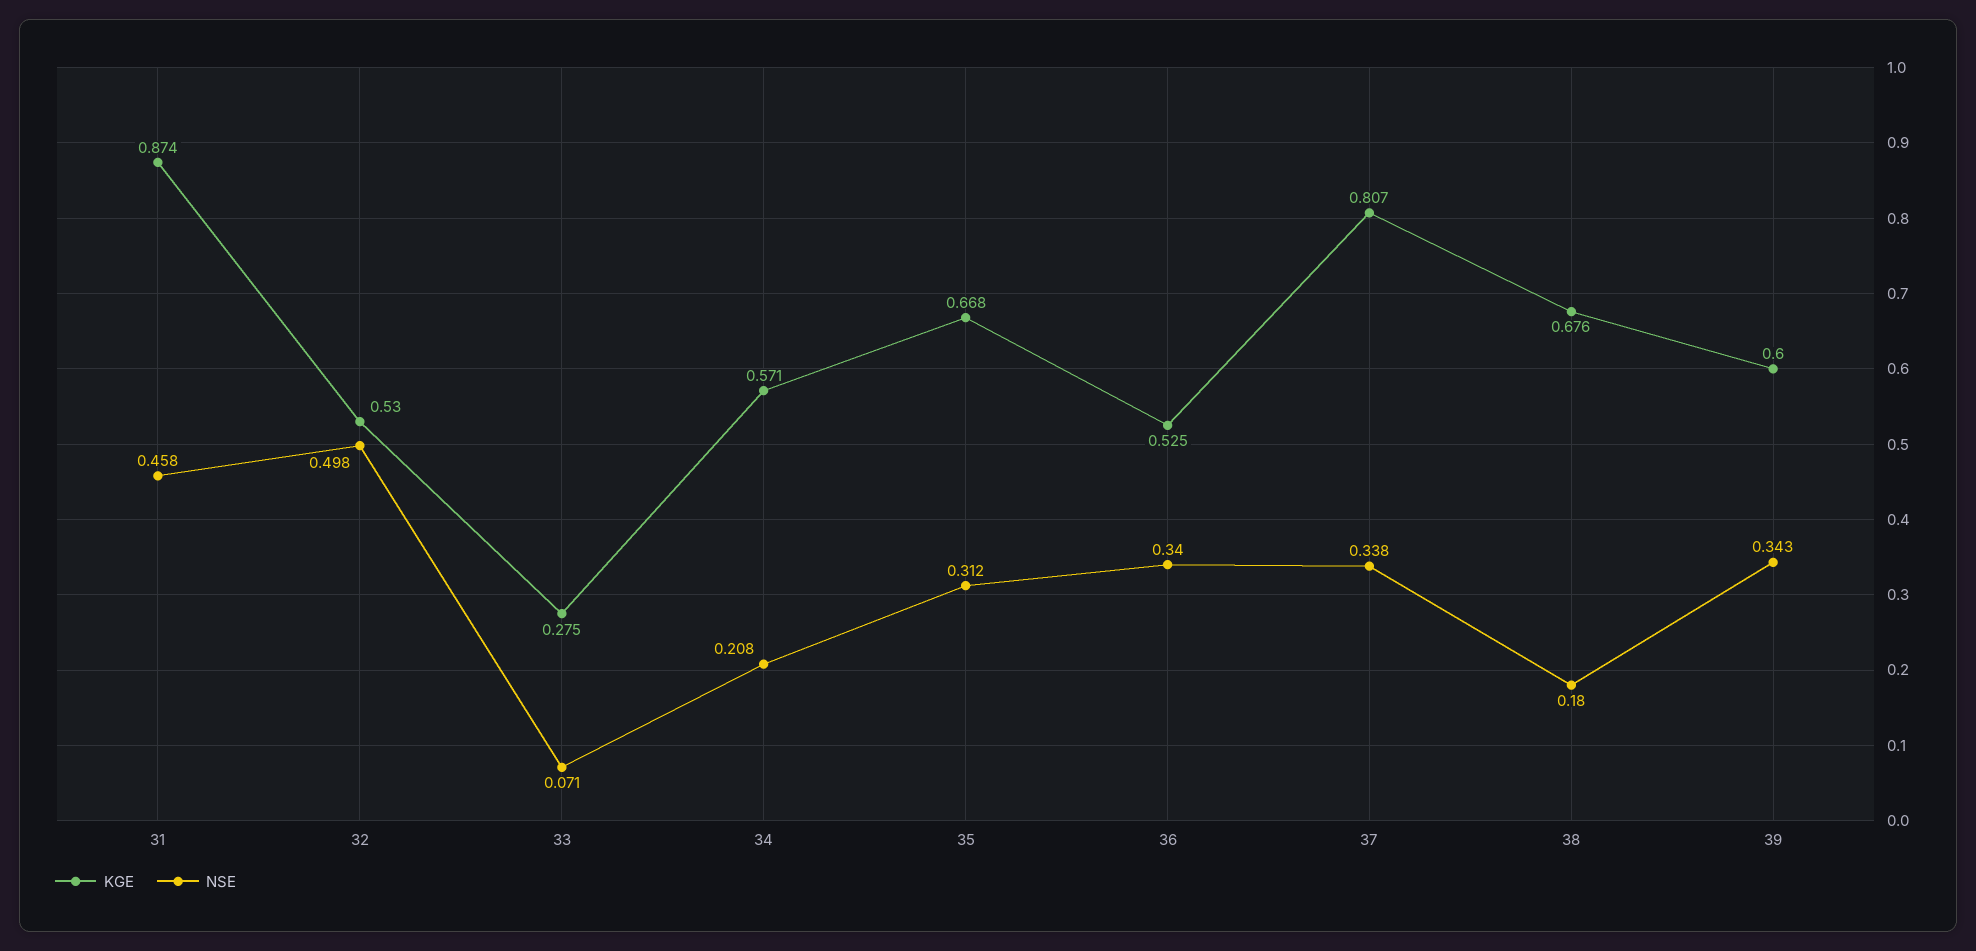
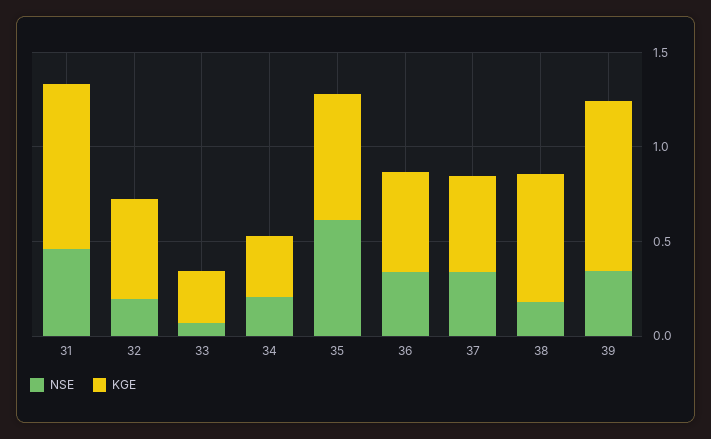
  {
    "KGE": {
      "31": 0.874,
      "32": 0.53,
      "33": 0.275,
-     "34": 0.571,
+     "34": 0.3,
      "35": 0.668,
      "36": 0.525,
-     "37": 0.807,
+     "37": 0.5,
      "38": 0.676,
-     "39": 0.6
+     "39": 0.9
    },
    "NSE": {
      "31": 0.458,
-     "32": 0.498,
+     "32": 0.2,
      "33": 0.071,
      "34": 0.208,
-     "35": 0.312,
+     "35": 0.6,
      "36": 0.34,
      "37": 0.338,
      "38": 0.18,
      "39": 0.343
    }
  }

